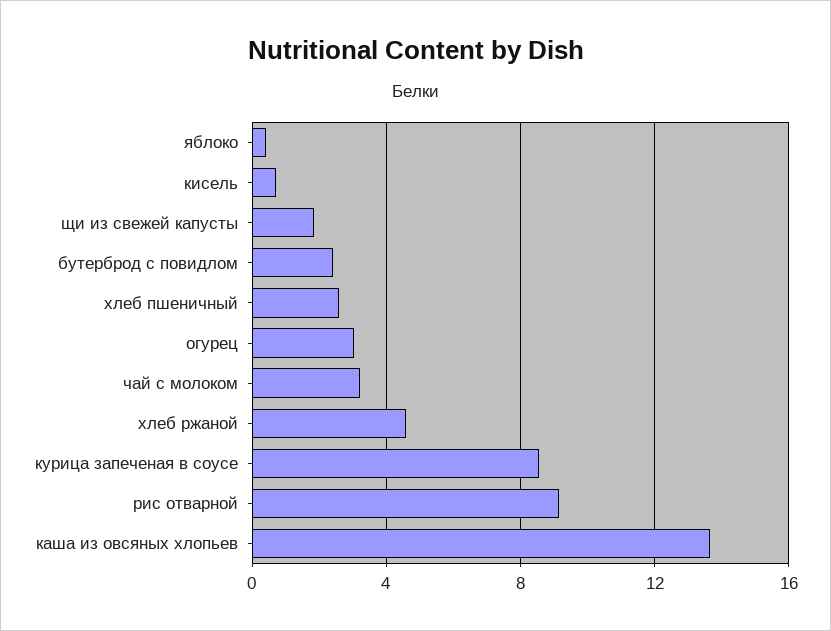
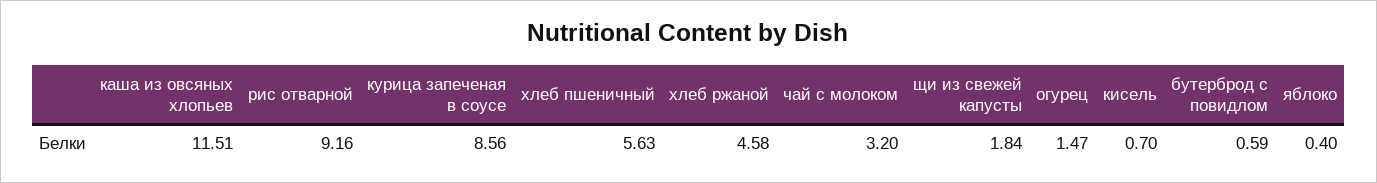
  {
    "яблоко": 0.4,
    "кисель": 0.7,
    "щи из свежей капусты": 1.84,
-   "бутерброд с повидлом": 2.5,
+   "бутерброд с повидлом": 0.59,
-   "хлеб пшеничный": 2.5,
+   "хлеб пшеничный": 5.63,
-   "огурец": 3,
+   "огурец": 1.47,
    "чай с молоком": 3.2,
    "хлеб ржаной": 4.58,
    "курица запеченая в соусе": 8.56,
    "рис отварной": 9.16,
-   "каша из овсяных хлопьев": 13.5
+   "каша из овсяных хлопьев": 11.51
  }

